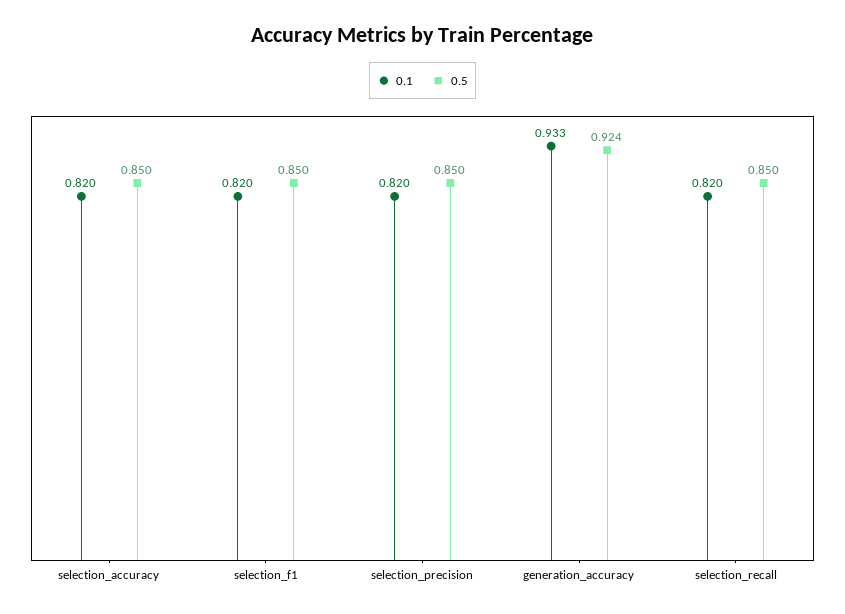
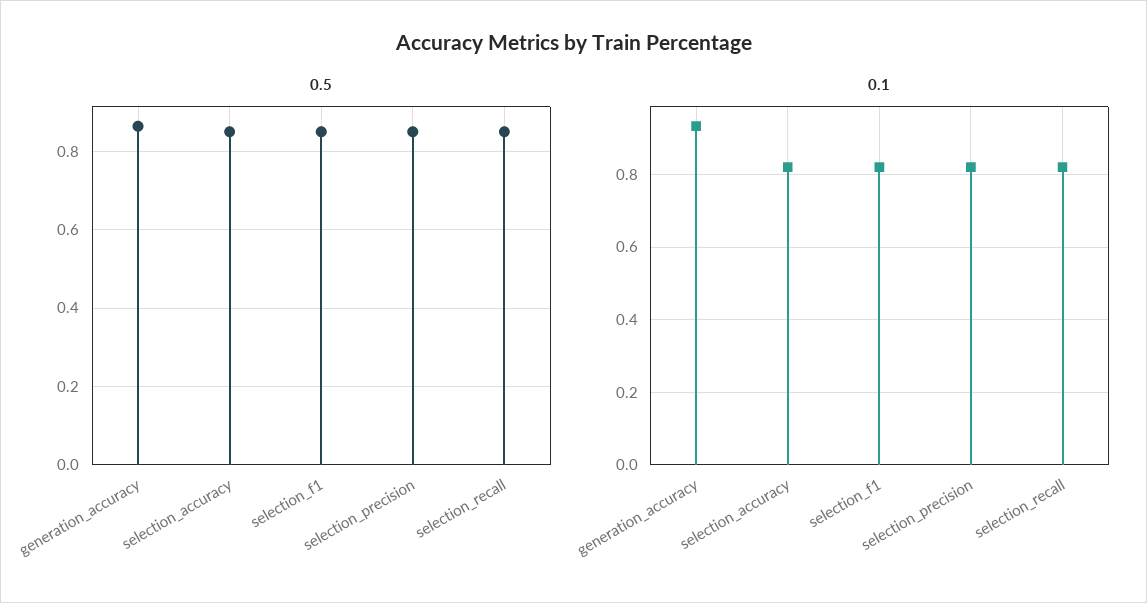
  {
    "0.1": {
      "selection_accuracy": 0.82,
      "selection_f1": 0.82,
      "selection_precision": 0.82,
      "generation_accuracy": 0.933,
      "selection_recall": 0.82
    },
    "0.5": {
      "selection_accuracy": 0.85,
      "selection_f1": 0.85,
      "selection_precision": 0.85,
-     "generation_accuracy": 0.924,
+     "generation_accuracy": 0.86,
      "selection_recall": 0.85
    }
  }

